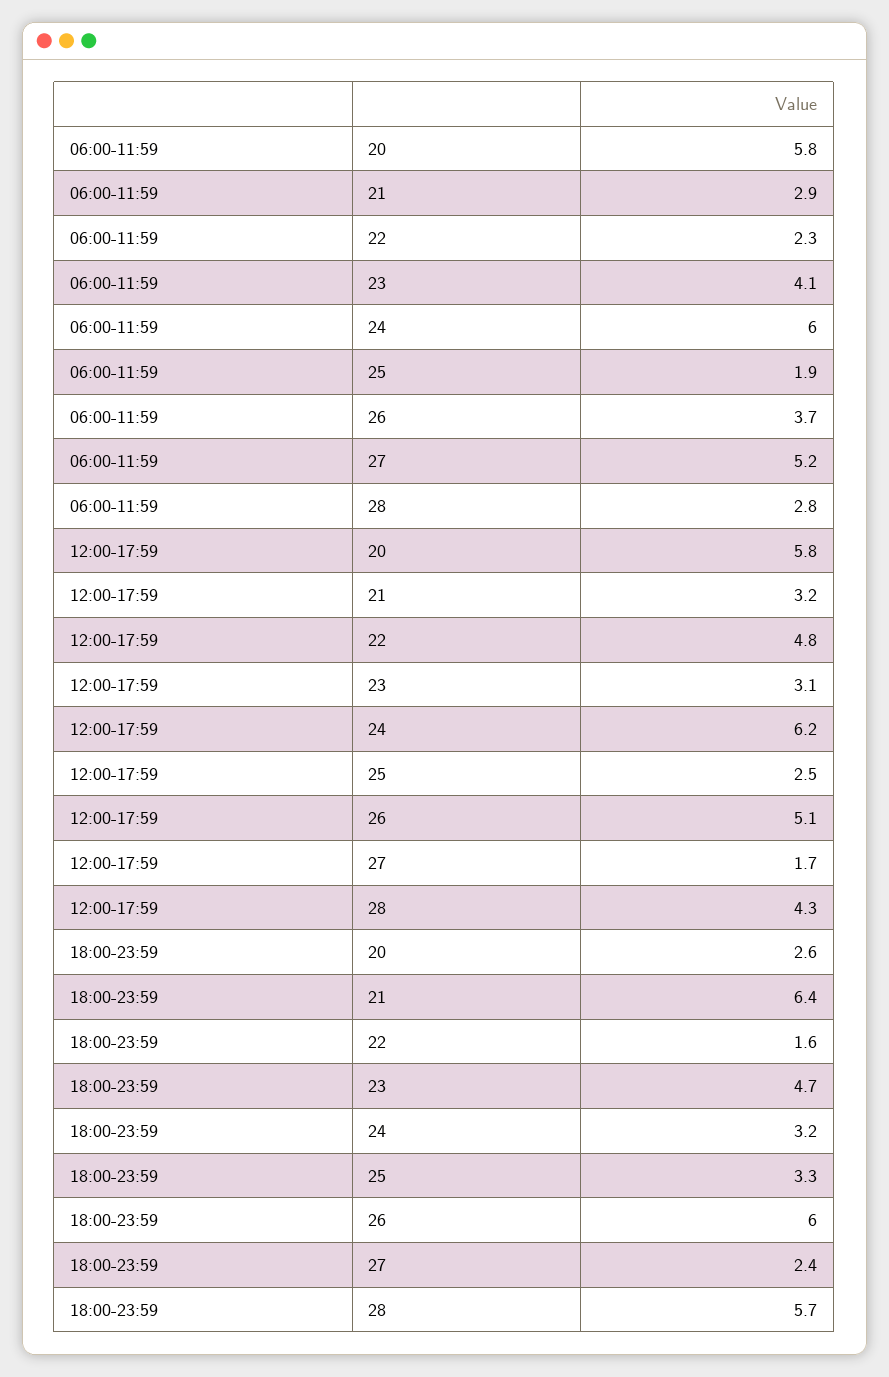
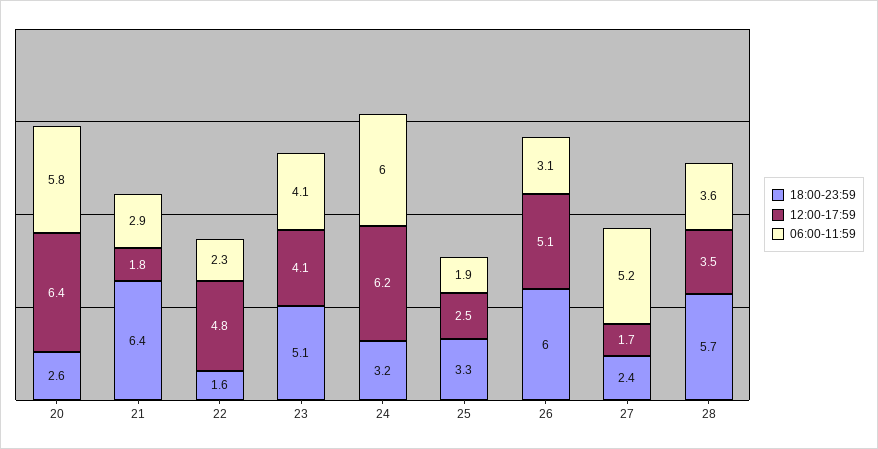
  {
    "06:00-11:59": {
      "20": 5.8,
      "21": 2.9,
      "22": 2.3,
      "23": 4.1,
      "24": 6,
      "25": 1.9,
-     "26": 3.7,
+     "26": 3.1,
      "27": 5.2,
-     "28": 2.8
+     "28": 3.6
    },
    "12:00-17:59": {
-     "20": 5.8,
+     "20": 6.4,
-     "21": 3.2,
+     "21": 1.8,
      "22": 4.8,
-     "23": 3.1,
+     "23": 4.1,
      "24": 6.2,
      "25": 2.5,
      "26": 5.1,
      "27": 1.7,
-     "28": 4.3
+     "28": 3.5
    },
    "18:00-23:59": {
      "20": 2.6,
      "21": 6.4,
      "22": 1.6,
-     "23": 4.7,
+     "23": 5.1,
      "24": 3.2,
      "25": 3.3,
      "26": 6,
      "27": 2.4,
      "28": 5.7
    }
  }

